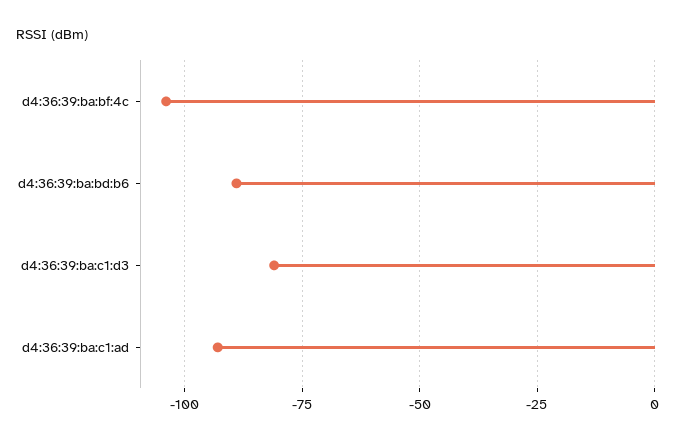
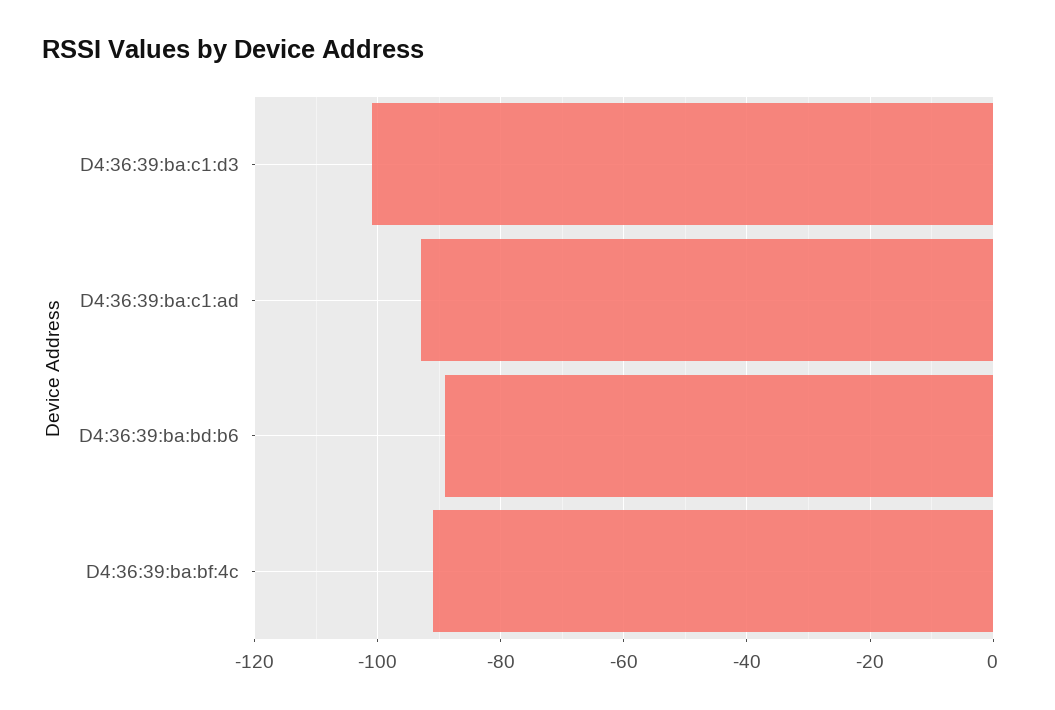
  {
-   "d4:36:39:ba:bf:4c": -105,
+   "d4:36:39:ba:bf:4c": -90,
    "d4:36:39:ba:bd:b6": -90,
-   "d4:36:39:ba:c1:d3": -80,
+   "d4:36:39:ba:c1:d3": -100,
    "d4:36:39:ba:c1:ad": -95
  }

